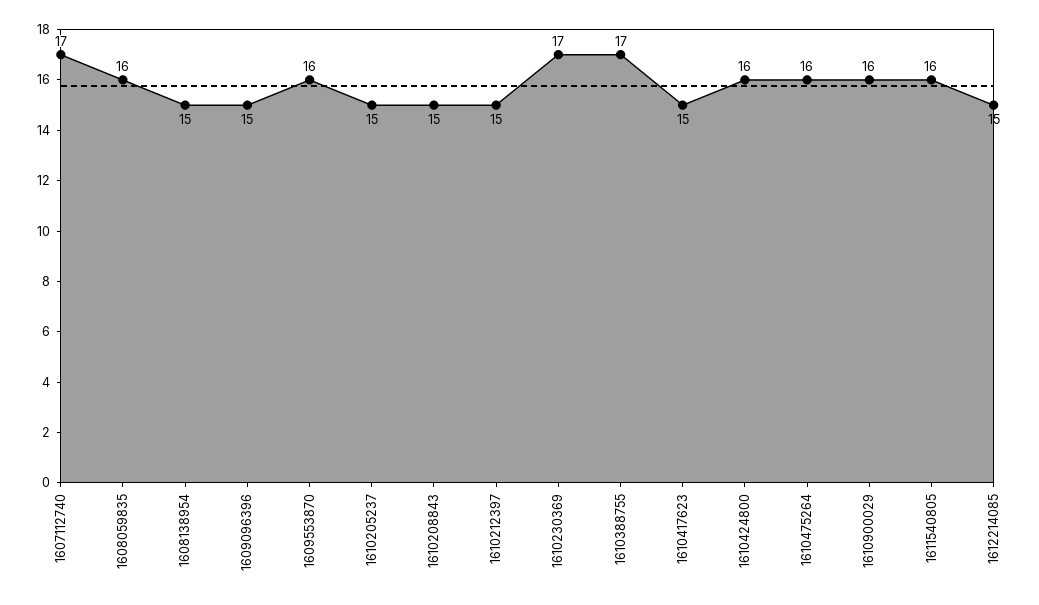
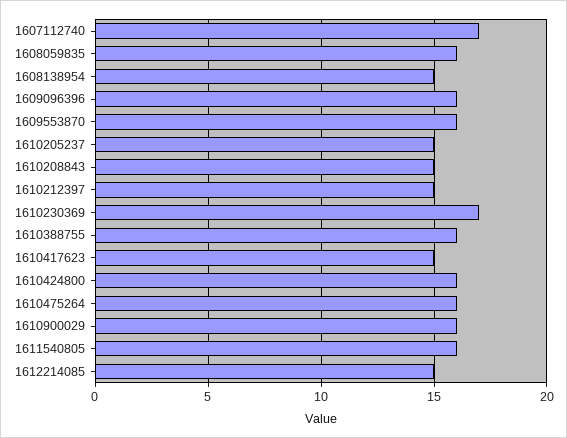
  {
    "1607112740": 17,
    "1608059835": 16,
    "1608138954": 15,
-   "1609096396": 15,
+   "1609096396": 16,
    "1609553870": 16,
    "1610205237": 15,
    "1610208843": 15,
    "1610212397": 15,
    "1610230369": 17,
-   "1610388755": 17,
+   "1610388755": 16,
    "1610417623": 15,
    "1610424800": 16,
    "1610475264": 16,
    "1610900029": 16,
    "1611540805": 16,
    "1612214085": 15
  }

